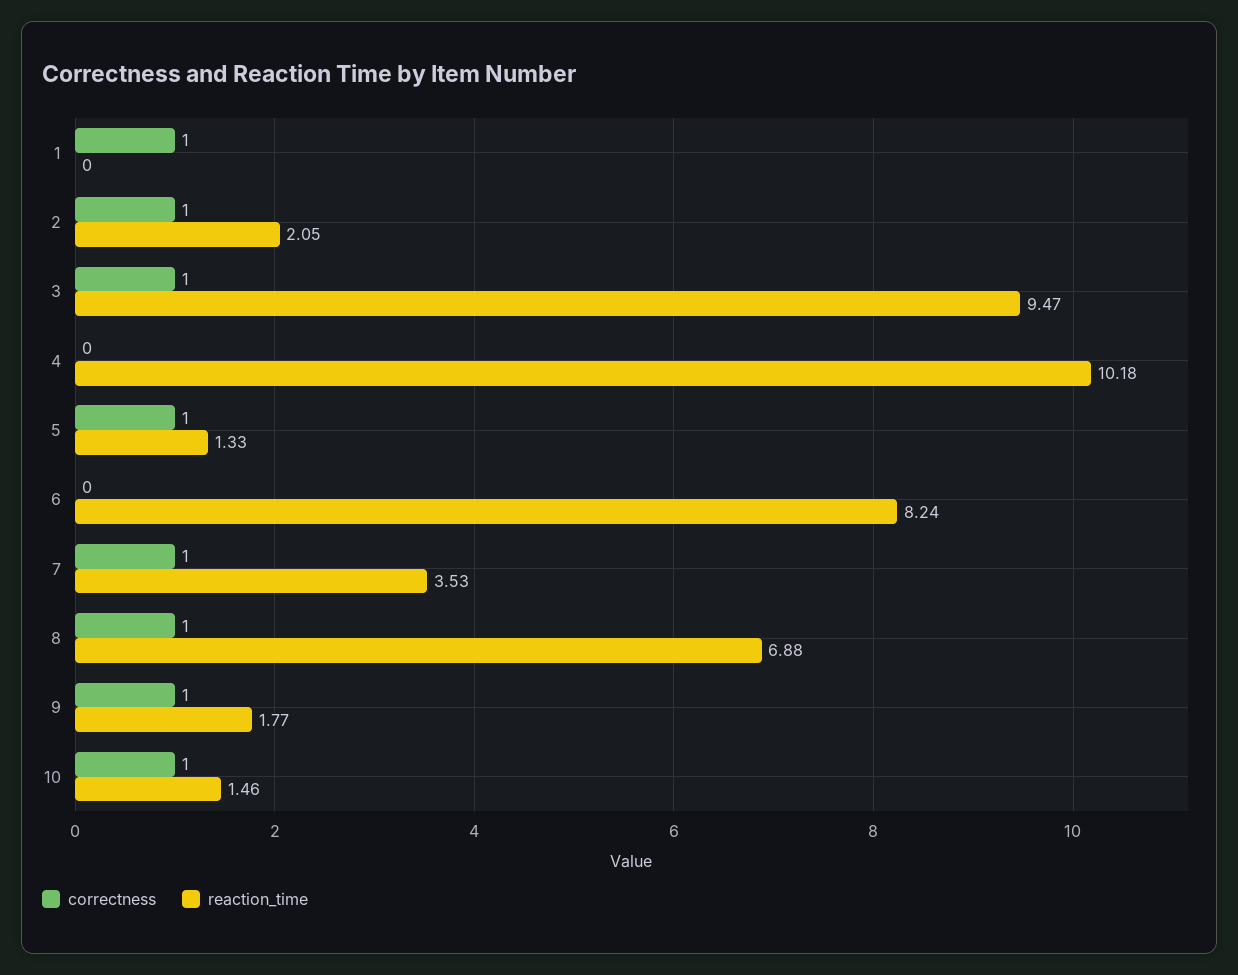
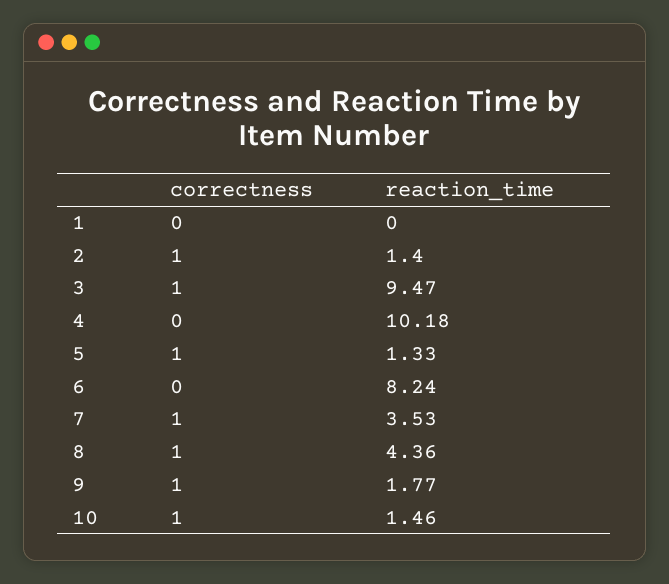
  {
    "correctness": {
-     "1": 1,
+     "1": 0,
      "2": 1,
      "3": 1,
      "4": 0,
      "5": 1,
      "6": 0,
      "7": 1,
      "8": 1,
      "9": 1,
      "10": 1
    },
    "reaction_time": {
      "1": 0,
-     "2": 2.05,
+     "2": 1.4,
      "3": 9.47,
      "4": 10.18,
      "5": 1.33,
      "6": 8.24,
      "7": 3.53,
-     "8": 6.88,
+     "8": 4.36,
      "9": 1.77,
      "10": 1.46
    }
  }

